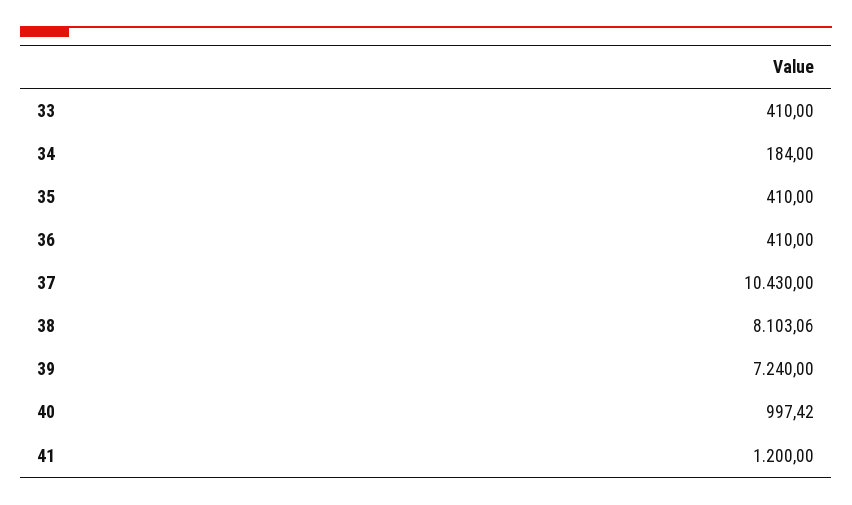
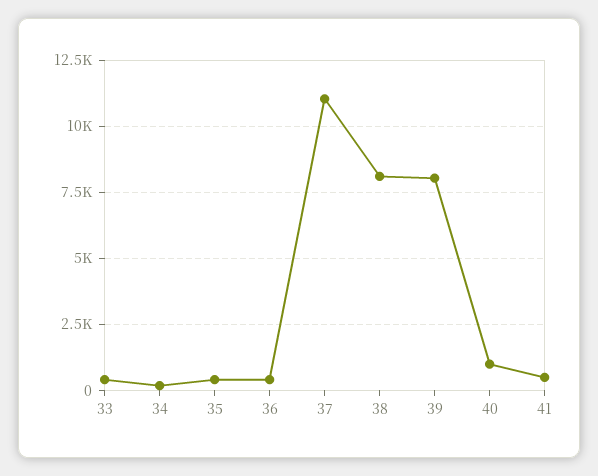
  {
    "33": 410,
    "34": 184,
    "35": 410,
    "36": 410,
-   "37": 10430,
+   "37": 11000,
    "38": 8103.06,
-   "39": 7240,
+   "39": 8000,
    "40": 997.42,
-   "41": 1200
+   "41": 500
  }

